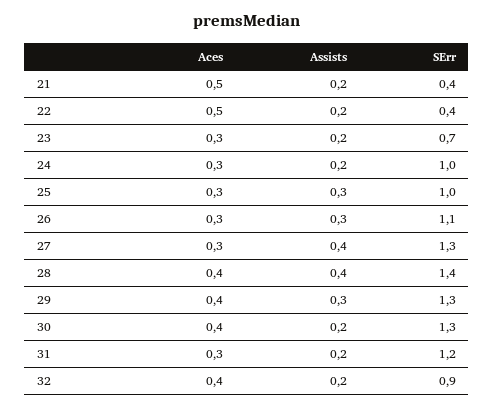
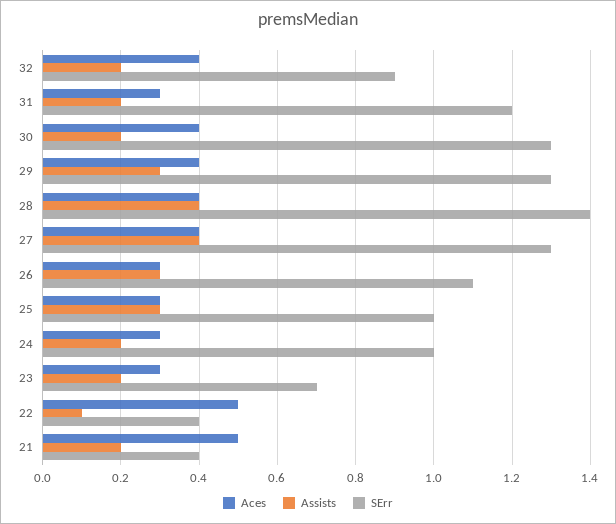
  {
    "Aces": {
      "21": 0.5,
      "22": 0.5,
      "23": 0.3,
      "24": 0.3,
      "25": 0.3,
      "26": 0.3,
-     "27": 0.3,
+     "27": 0.4,
      "28": 0.4,
      "29": 0.4,
      "30": 0.4,
      "31": 0.3,
      "32": 0.4
    },
    "Assists": {
      "21": 0.2,
-     "22": 0.2,
+     "22": 0.1,
      "23": 0.2,
      "24": 0.2,
      "25": 0.3,
      "26": 0.3,
      "27": 0.4,
      "28": 0.4,
      "29": 0.3,
      "30": 0.2,
      "31": 0.2,
      "32": 0.2
    },
    "SErr": {
      "21": 0.4,
      "22": 0.4,
      "23": 0.7,
      "24": 1,
      "25": 1,
      "26": 1.1,
      "27": 1.3,
      "28": 1.4,
      "29": 1.3,
      "30": 1.3,
      "31": 1.2,
      "32": 0.9
    }
  }

